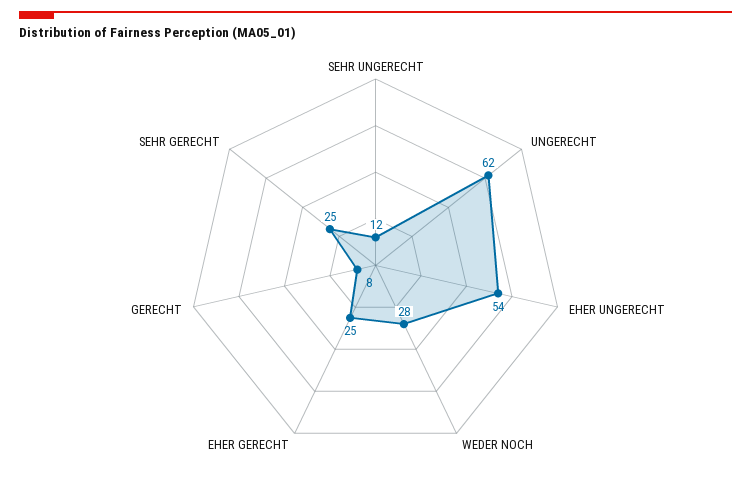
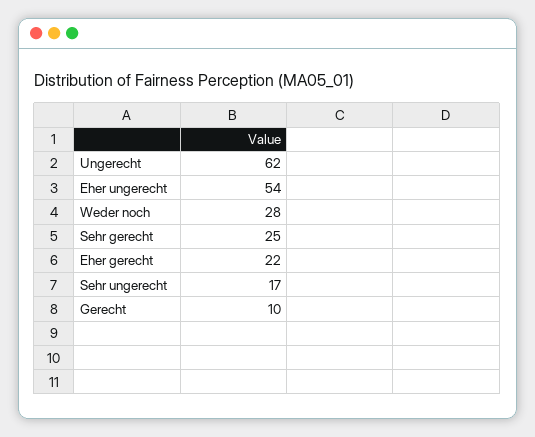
  {
-   "SEHR UNGERECHT": 12,
+   "SEHR UNGERECHT": 17,
    "UNGERECHT": 62,
    "EHER UNGERECHT": 54,
    "WEDER NOCH": 28,
-   "EHER GERECHT": 25,
+   "EHER GERECHT": 22,
-   "GERECHT": 8,
+   "GERECHT": 10,
    "SEHR GERECHT": 25
  }

